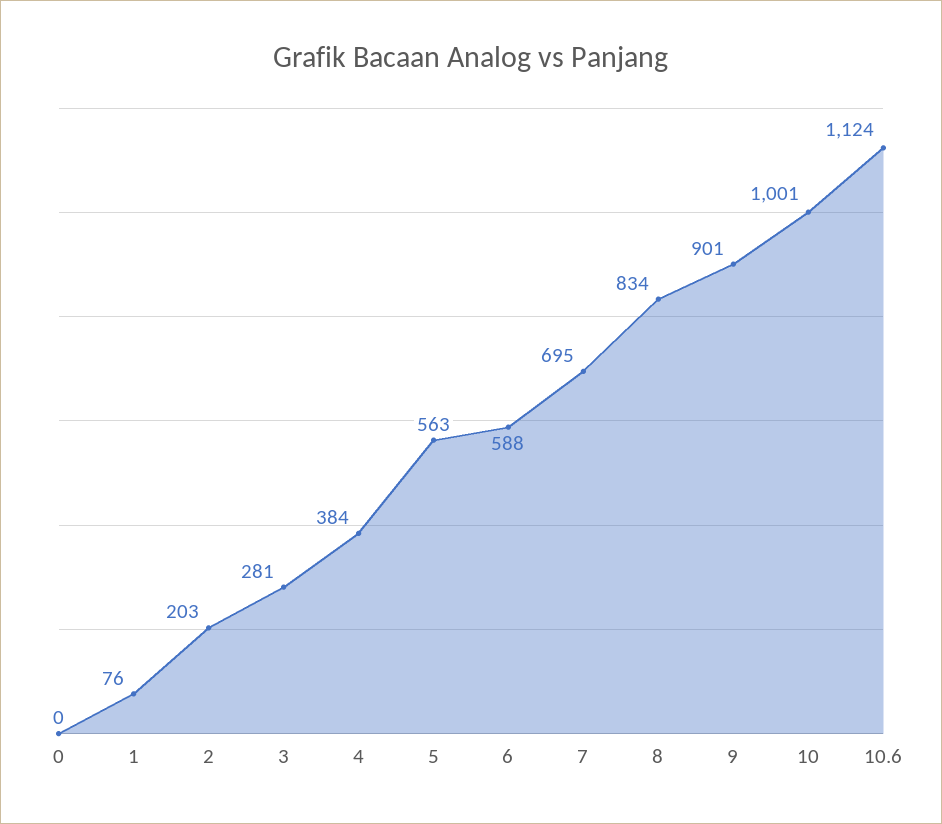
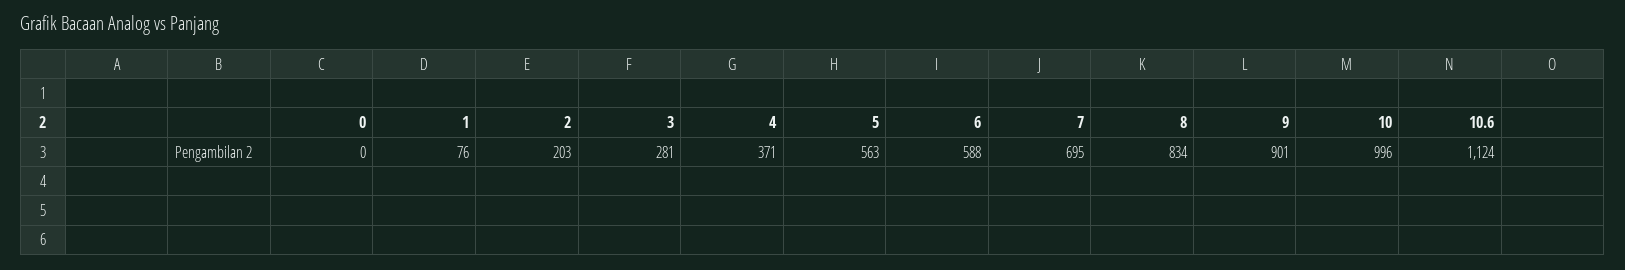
  {
    "0": 0,
    "1": 76,
    "2": 203,
    "3": 281,
-   "4": 384,
+   "4": 371,
    "5": 563,
    "6": 588,
    "7": 695,
    "8": 834,
    "9": 901,
-   "10": 1001,
+   "10": 996,
    "10.6": 1124
  }

